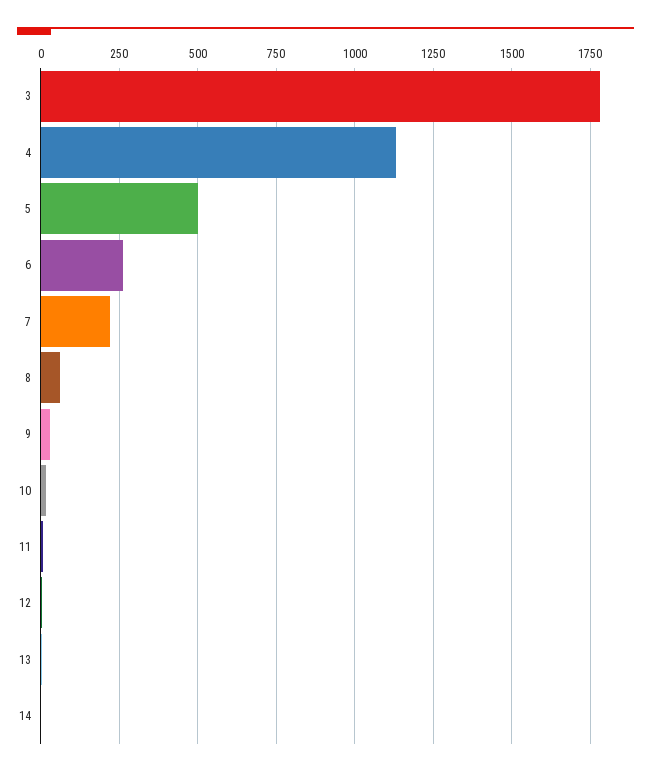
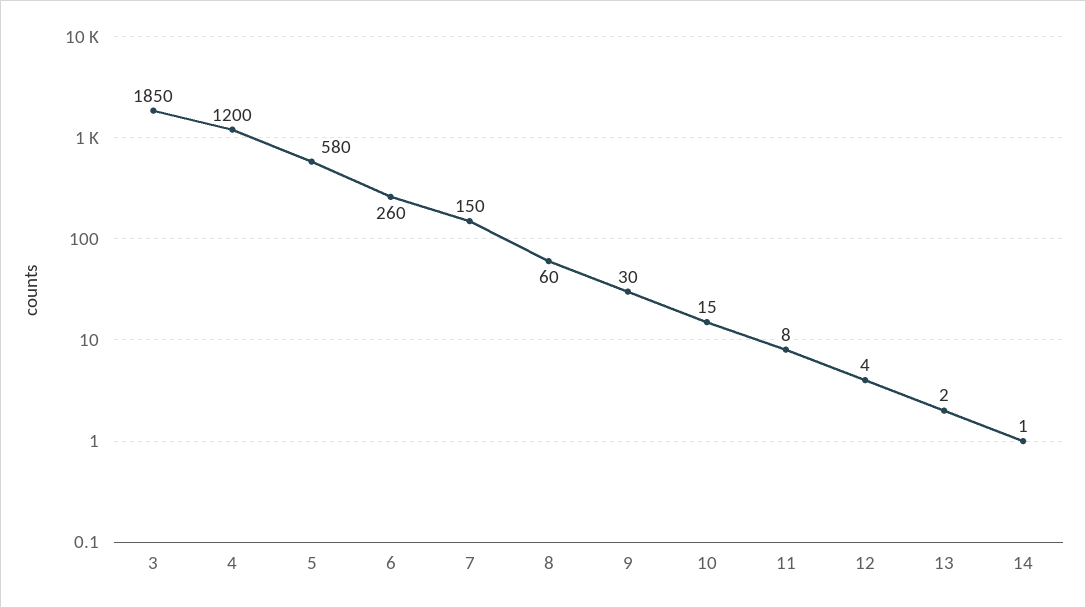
  {
-   "3": 1775,
+   "3": 1850,
-   "4": 1125,
+   "4": 1200,
-   "5": 500,
+   "5": 580,
    "6": 260,
-   "7": 225,
+   "7": 150,
    "8": 60,
    "9": 30,
    "10": 15,
    "11": 8,
    "12": 4,
    "13": 2,
    "14": 1
  }

